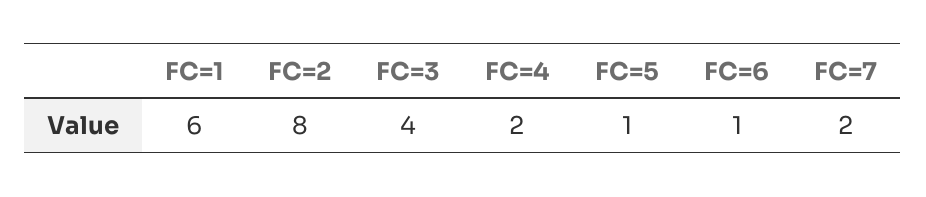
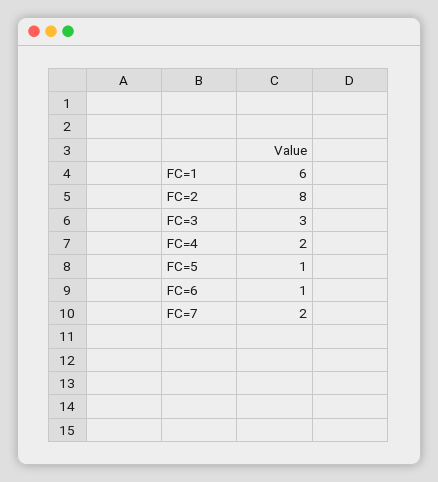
  {
    "FC=1": 6,
    "FC=2": 8,
-   "FC=3": 4,
+   "FC=3": 3,
    "FC=4": 2,
    "FC=5": 1,
    "FC=6": 1,
    "FC=7": 2
  }

